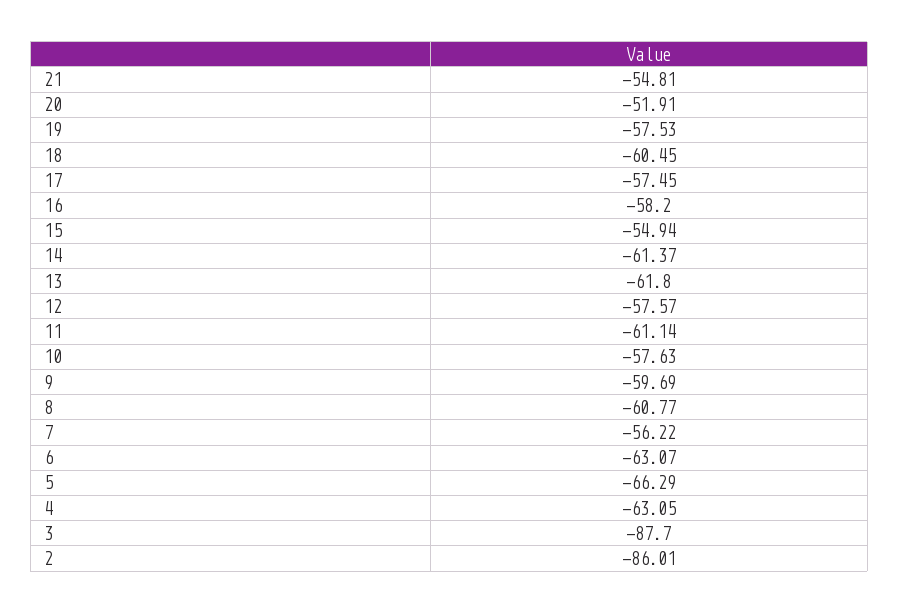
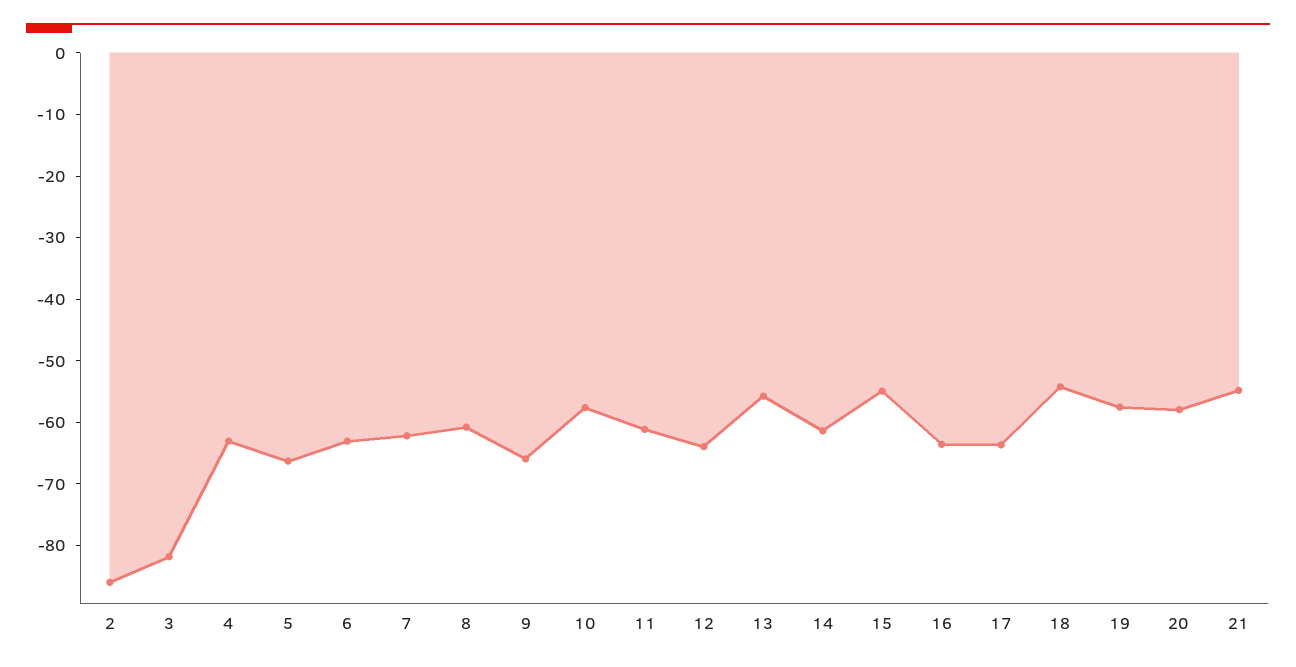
  {
    "21": -54.81,
-   "20": -51.91,
+   "20": -58,
    "19": -57.53,
-   "18": -60.45,
+   "18": -54,
-   "17": -57.45,
+   "17": -64,
-   "16": -58.2,
+   "16": -64,
    "15": -54.94,
    "14": -61.37,
-   "13": -61.8,
+   "13": -56,
-   "12": -57.57,
+   "12": -64,
    "11": -61.14,
    "10": -57.63,
-   "9": -59.69,
+   "9": -66,
    "8": -60.77,
-   "7": -56.22,
+   "7": -62,
    "6": -63.07,
    "5": -66.29,
    "4": -63.05,
-   "3": -87.7,
+   "3": -82,
    "2": -86.01
  }

